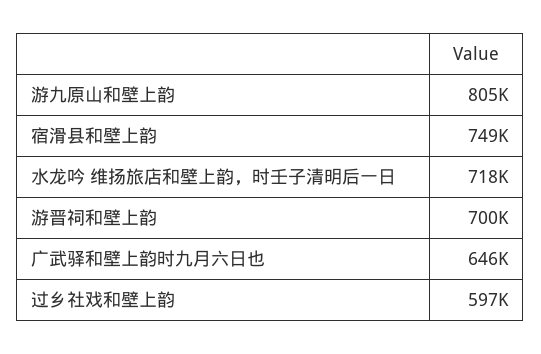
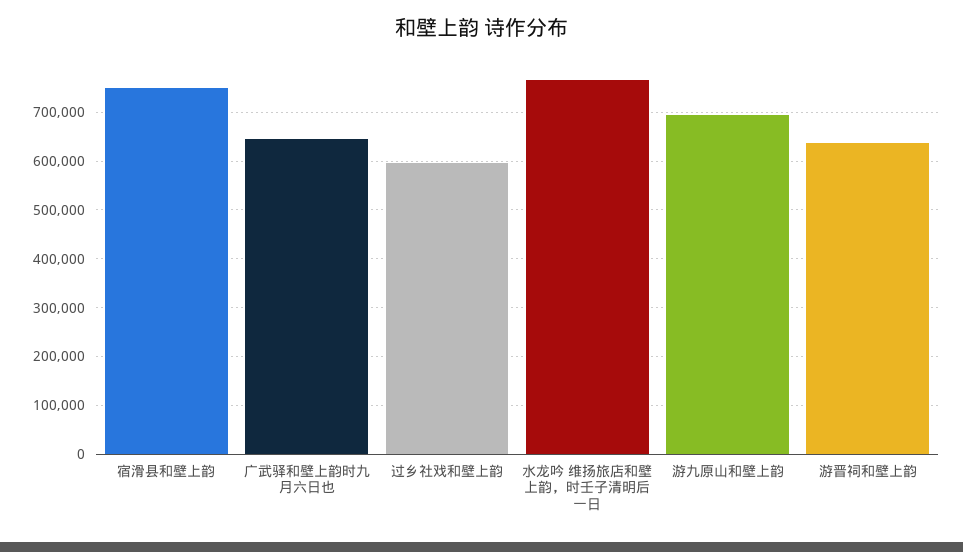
  {
-   "游九原山和壁上韵": 805000,
+   "游九原山和壁上韵": 700000,
    "宿滑县和壁上韵": 749000,
-   "水龙吟 维扬旅店和壁上韵，时壬子清明后一日": 718000,
+   "水龙吟 维扬旅店和壁上韵，时壬子清明后一日": 760000,
-   "游晋祠和壁上韵": 700000,
+   "游晋祠和壁上韵": 640000,
    "广武驿和壁上韵时九月六日也": 646000,
    "过乡社戏和壁上韵": 597000
  }

